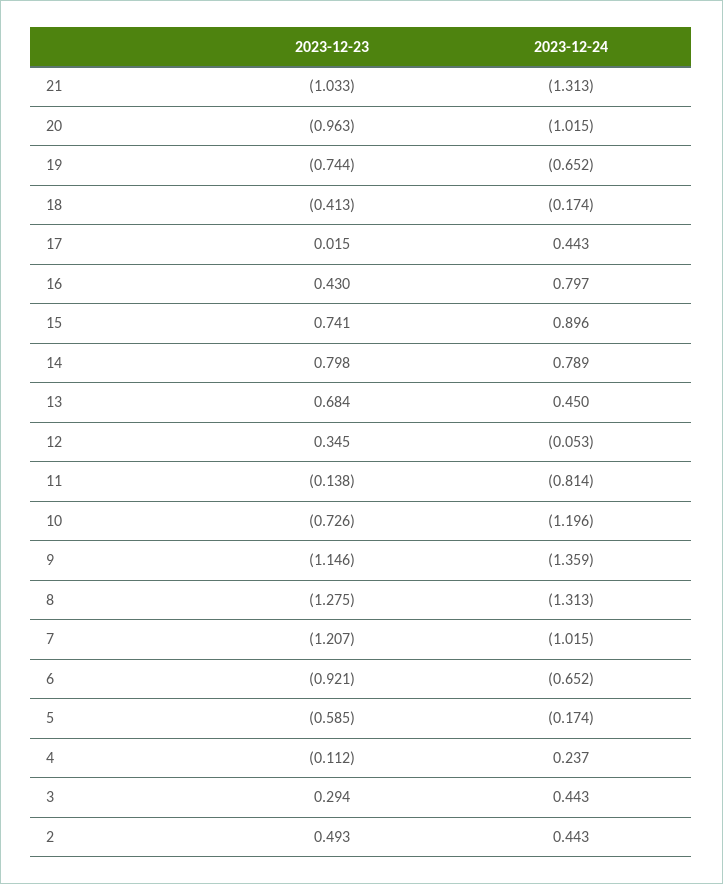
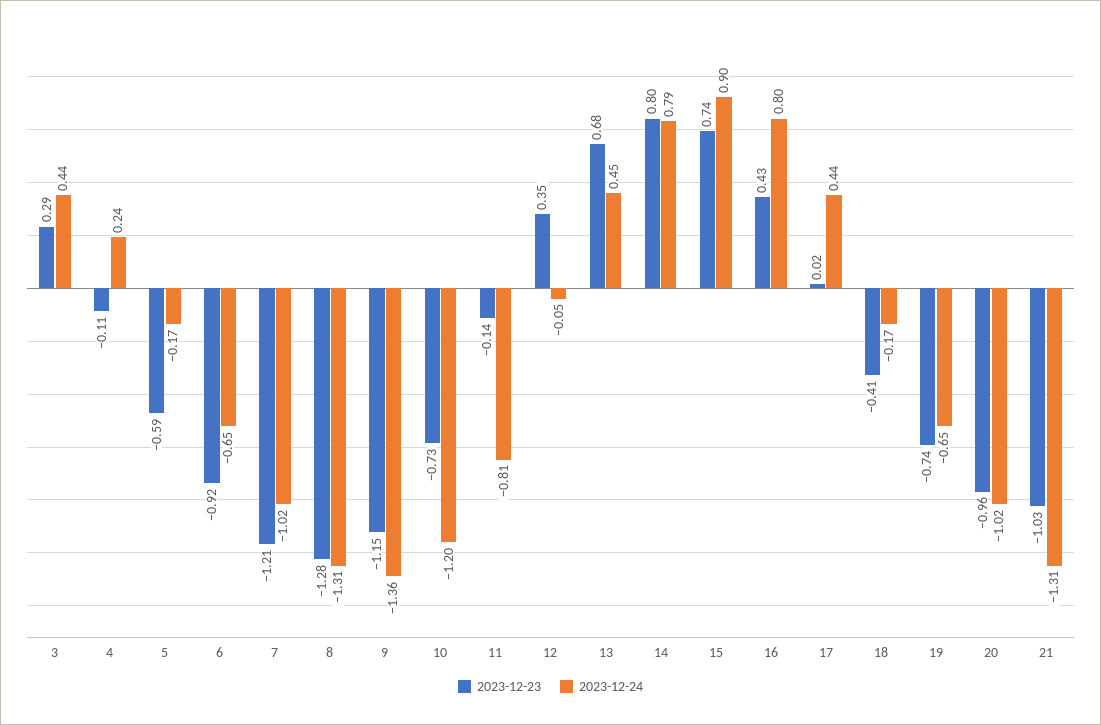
  {
    "2023-12-23": {
      "21": -1.033,
      "20": -0.963,
      "19": -0.744,
      "18": -0.413,
      "17": 0.015,
      "16": 0.43,
      "15": 0.741,
      "14": 0.798,
      "13": 0.684,
      "12": 0.345,
      "11": -0.138,
      "10": -0.726,
      "9": -1.146,
      "8": -1.275,
      "7": -1.207,
      "6": -0.921,
      "5": -0.585,
      "4": -0.112,
-     "3": 0.294,
+     "3": 0.294
-     "2": 0.493
    },
    "2023-12-24": {
      "21": -1.313,
      "20": -1.015,
      "19": -0.652,
      "18": -0.174,
      "17": 0.443,
      "16": 0.797,
      "15": 0.896,
      "14": 0.789,
      "13": 0.45,
      "12": -0.053,
      "11": -0.814,
      "10": -1.196,
      "9": -1.359,
      "8": -1.313,
      "7": -1.015,
      "6": -0.652,
      "5": -0.174,
      "4": 0.237,
-     "3": 0.443,
+     "3": 0.443
-     "2": 0.443
    }
  }

